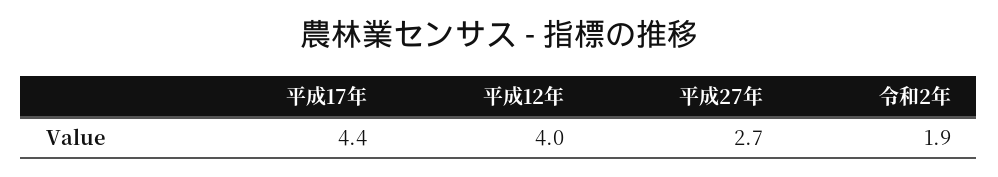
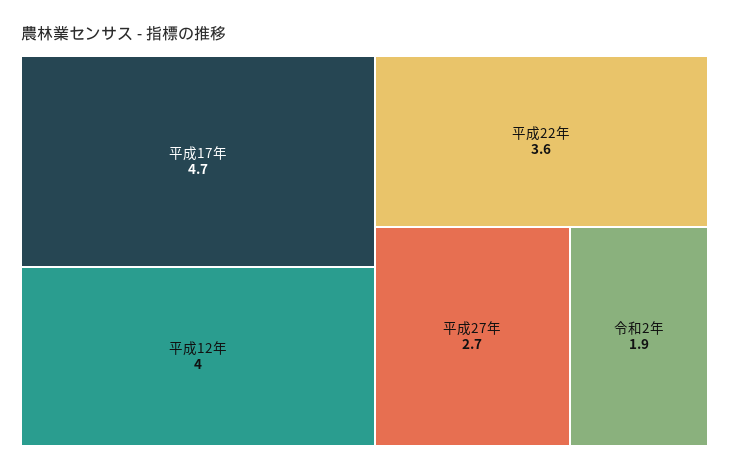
  {
-   "平成17年": 4.4,
+   "平成17年": 4.7,
    "平成12年": 4,
    "平成27年": 2.7,
-   "令和2年": 1.9
+   "令和2年": 1.9,
+   "平成22年": 3.6
  }

